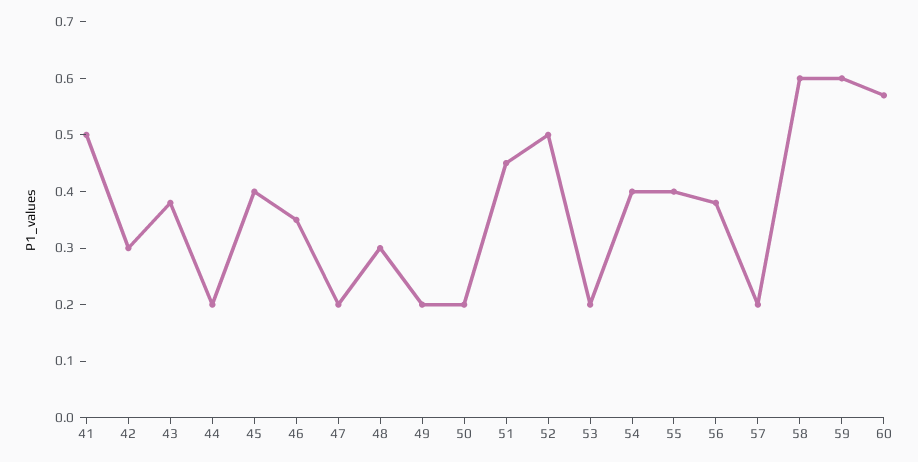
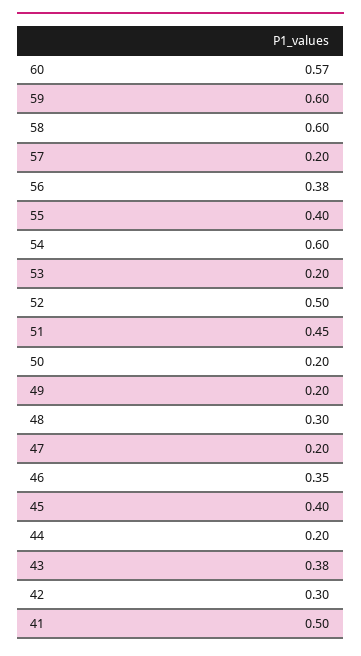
  {
    "41": 0.5,
    "42": 0.3,
    "43": 0.38,
    "44": 0.2,
    "45": 0.4,
    "46": 0.35,
    "47": 0.2,
    "48": 0.3,
    "49": 0.2,
    "50": 0.2,
    "51": 0.45,
    "52": 0.5,
    "53": 0.2,
-   "54": 0.4,
+   "54": 0.6,
    "55": 0.4,
    "56": 0.38,
    "57": 0.2,
    "58": 0.6,
    "59": 0.6,
    "60": 0.57
  }

